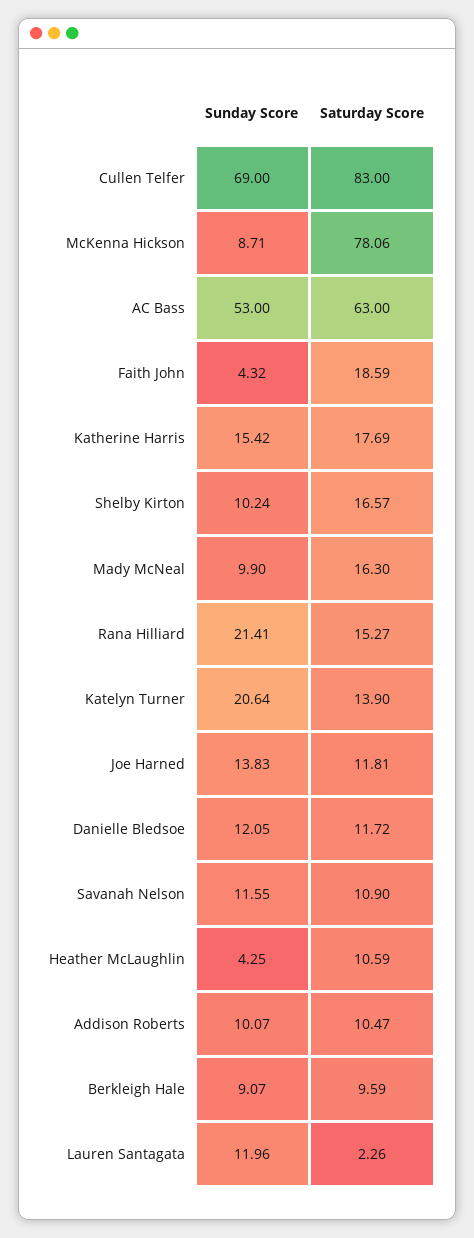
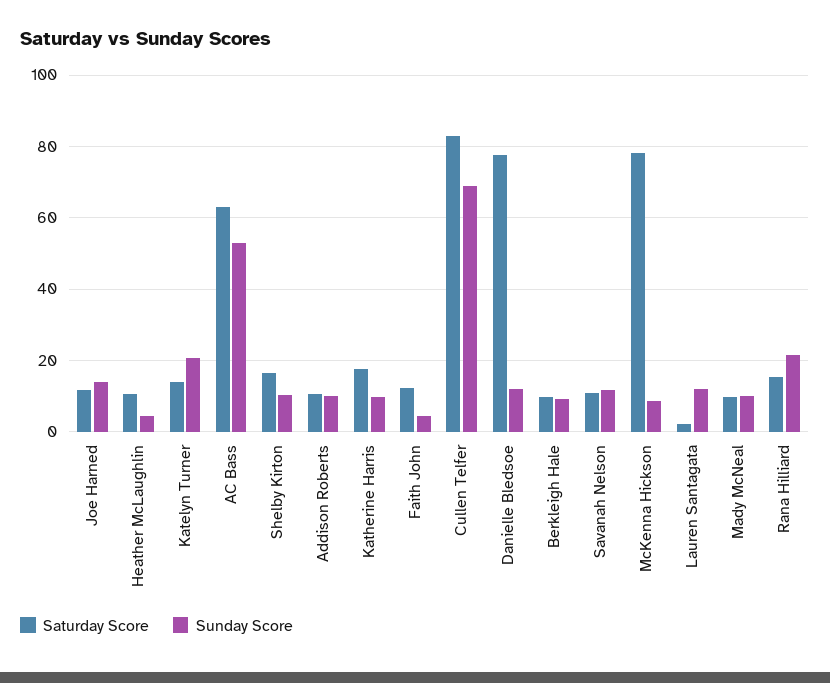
  {
    "Sunday Score": {
      "Cullen Telfer": 69,
      "McKenna Hickson": 8.71,
      "AC Bass": 53,
      "Faith John": 4.32,
-     "Katherine Harris": 15.42,
+     "Katherine Harris": 10,
      "Shelby Kirton": 10.24,
      "Mady McNeal": 9.9,
      "Rana Hilliard": 21.41,
      "Katelyn Turner": 20.64,
      "Joe Harned": 13.83,
      "Danielle Bledsoe": 12.05,
      "Savanah Nelson": 11.55,
      "Heather McLaughlin": 4.25,
      "Addison Roberts": 10.07,
      "Berkleigh Hale": 9.07,
      "Lauren Santagata": 11.96
    },
    "Saturday Score": {
      "Cullen Telfer": 83,
      "McKenna Hickson": 78.06,
      "AC Bass": 63,
-     "Faith John": 18.59,
+     "Faith John": 12,
      "Katherine Harris": 17.69,
      "Shelby Kirton": 16.57,
-     "Mady McNeal": 16.3,
+     "Mady McNeal": 10,
      "Rana Hilliard": 15.27,
      "Katelyn Turner": 13.9,
      "Joe Harned": 11.81,
-     "Danielle Bledsoe": 11.72,
+     "Danielle Bledsoe": 78,
      "Savanah Nelson": 10.9,
      "Heather McLaughlin": 10.59,
      "Addison Roberts": 10.47,
      "Berkleigh Hale": 9.59,
      "Lauren Santagata": 2.26
    }
  }

